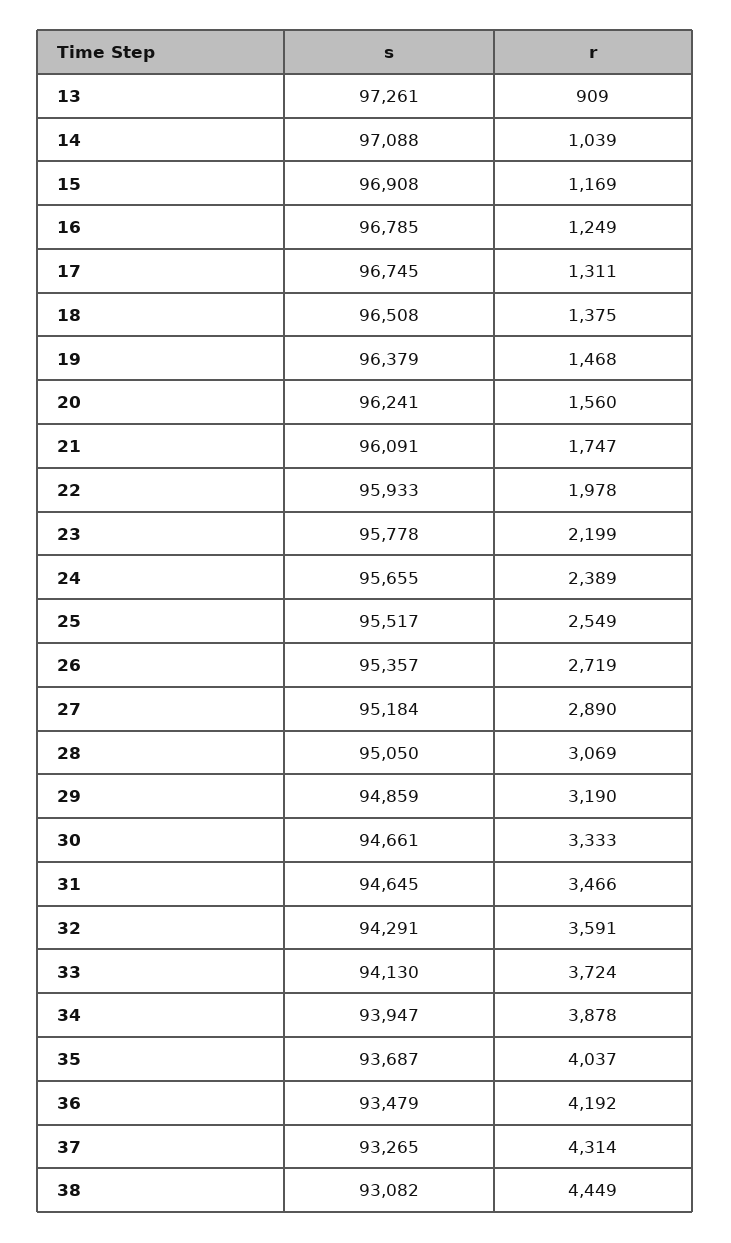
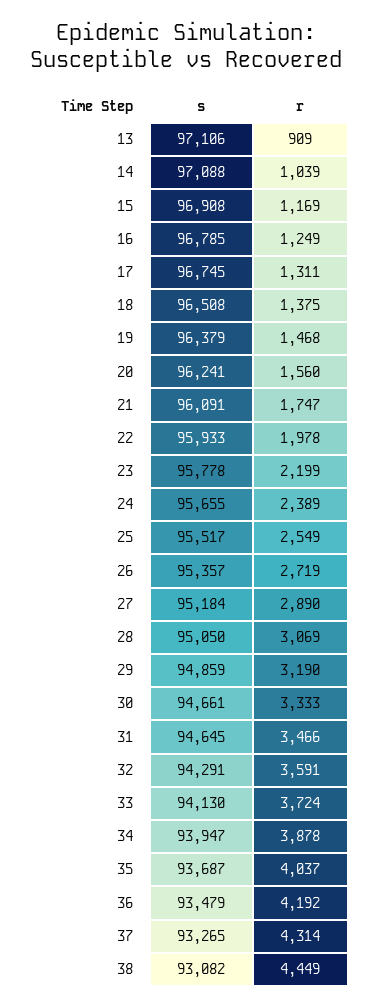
  {
    "s": {
-     "13": 97261,
+     "13": 97106,
      "14": 97088,
      "15": 96908,
      "16": 96785,
      "17": 96745,
      "18": 96508,
      "19": 96379,
      "20": 96241,
      "21": 96091,
      "22": 95933,
      "23": 95778,
      "24": 95655,
      "25": 95517,
      "26": 95357,
      "27": 95184,
      "28": 95050,
      "29": 94859,
      "30": 94661,
      "31": 94645,
      "32": 94291,
      "33": 94130,
      "34": 93947,
      "35": 93687,
      "36": 93479,
      "37": 93265,
      "38": 93082
    },
    "r": {
      "13": 909,
      "14": 1039,
      "15": 1169,
      "16": 1249,
      "17": 1311,
      "18": 1375,
      "19": 1468,
      "20": 1560,
      "21": 1747,
      "22": 1978,
      "23": 2199,
      "24": 2389,
      "25": 2549,
      "26": 2719,
      "27": 2890,
      "28": 3069,
      "29": 3190,
      "30": 3333,
      "31": 3466,
      "32": 3591,
      "33": 3724,
      "34": 3878,
      "35": 4037,
      "36": 4192,
      "37": 4314,
      "38": 4449
    }
  }

